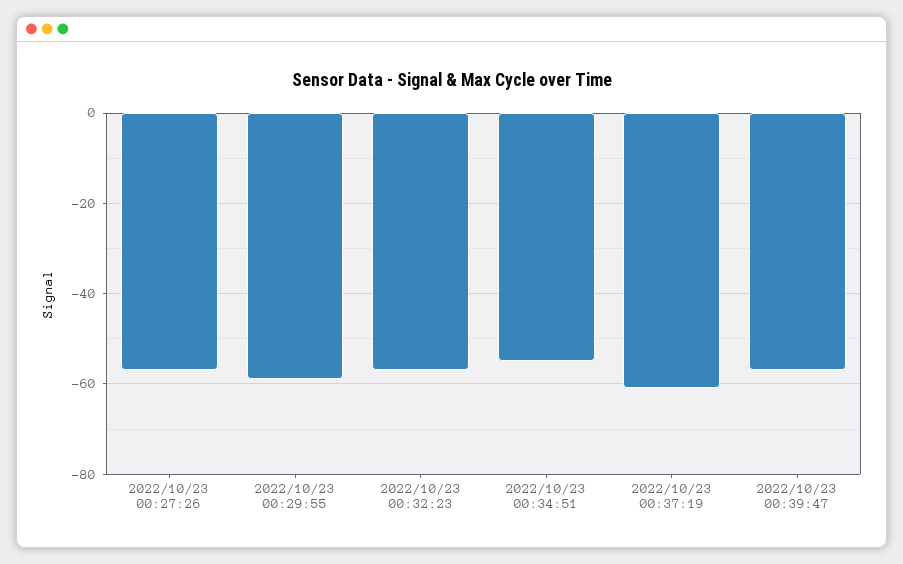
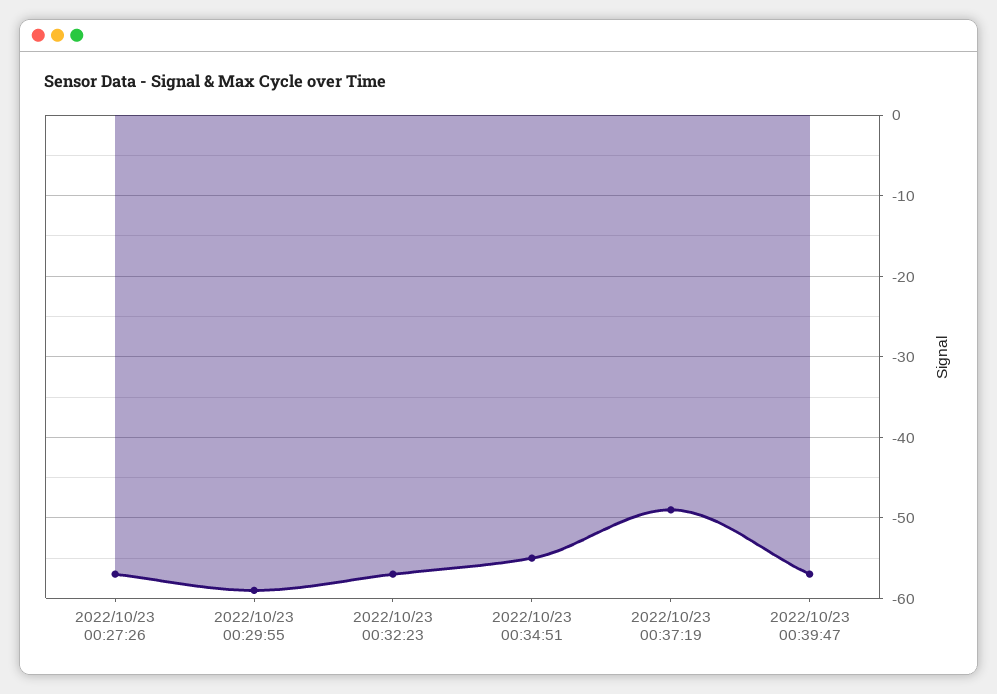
  {
    "2022/10/23 00:27:26": -57,
    "2022/10/23 00:29:55": -59,
    "2022/10/23 00:32:23": -57,
    "2022/10/23 00:34:51": -55,
-   "2022/10/23 00:37:19": -60,
+   "2022/10/23 00:37:19": -49,
    "2022/10/23 00:39:47": -57
  }

